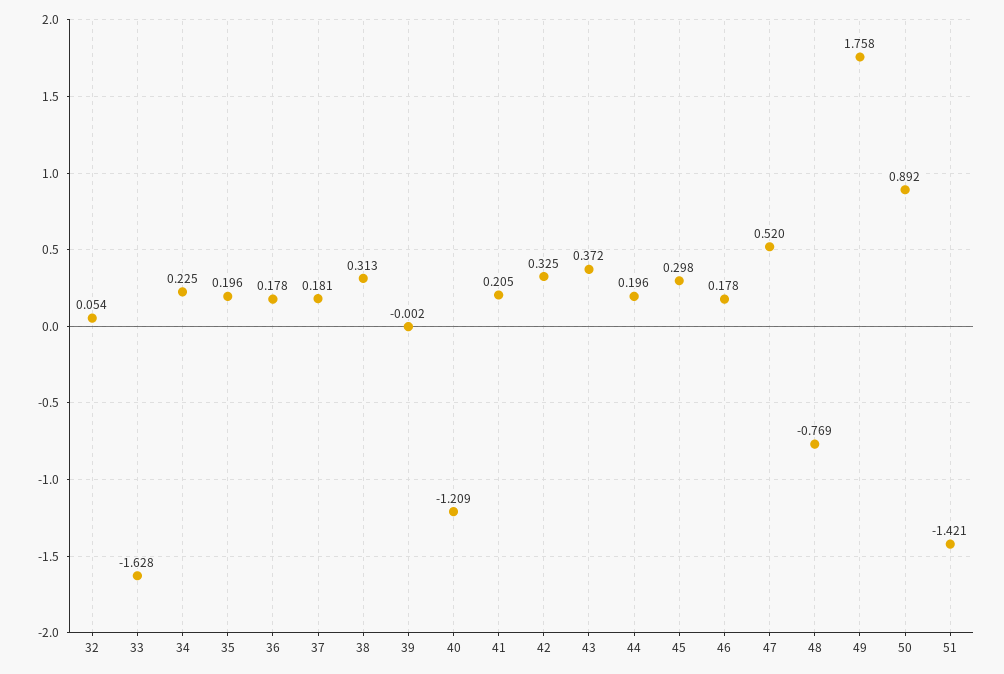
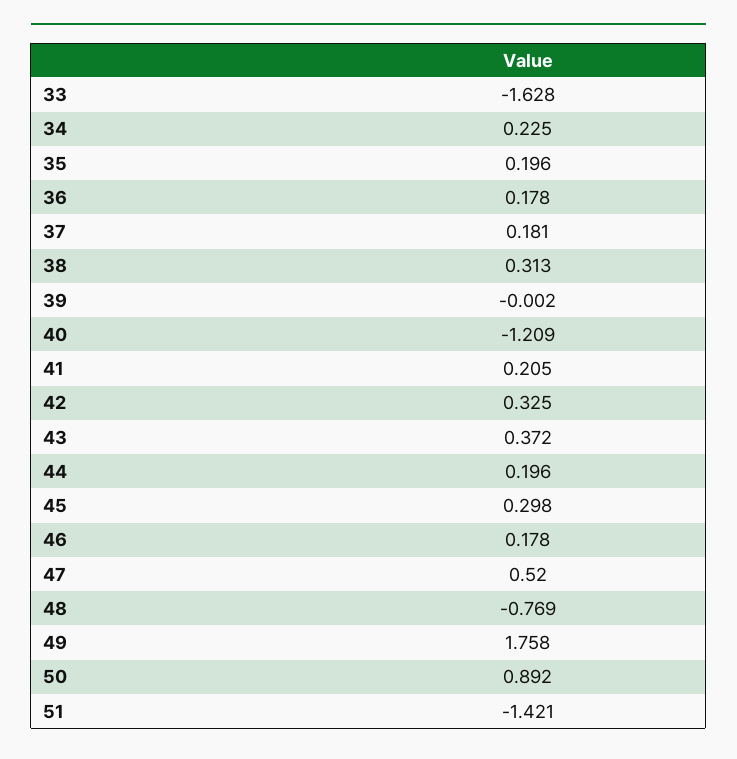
  {
-   "32": 0.054,
    "33": -1.628,
    "34": 0.225,
    "35": 0.196,
    "36": 0.178,
    "37": 0.181,
    "38": 0.313,
    "39": -0.002,
    "40": -1.209,
    "41": 0.205,
    "42": 0.325,
    "43": 0.372,
    "44": 0.196,
    "45": 0.298,
    "46": 0.178,
    "47": 0.52,
    "48": -0.769,
    "49": 1.758,
    "50": 0.892,
    "51": -1.421
  }

